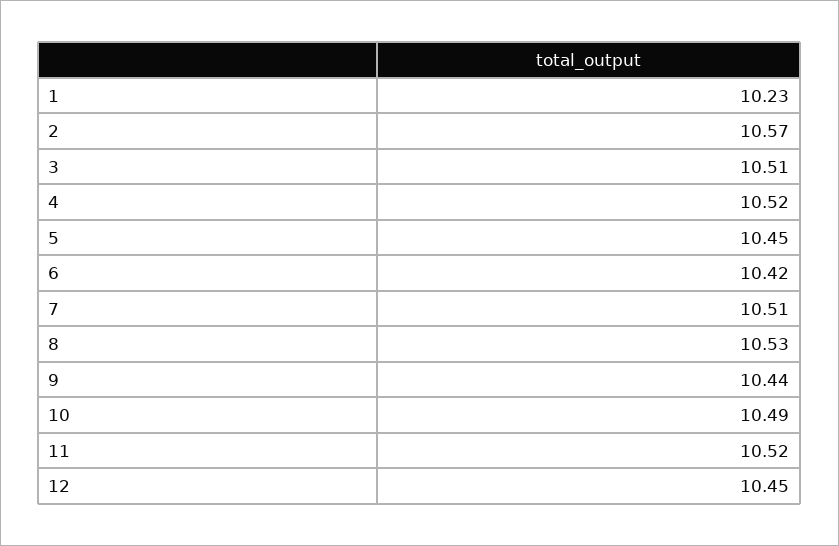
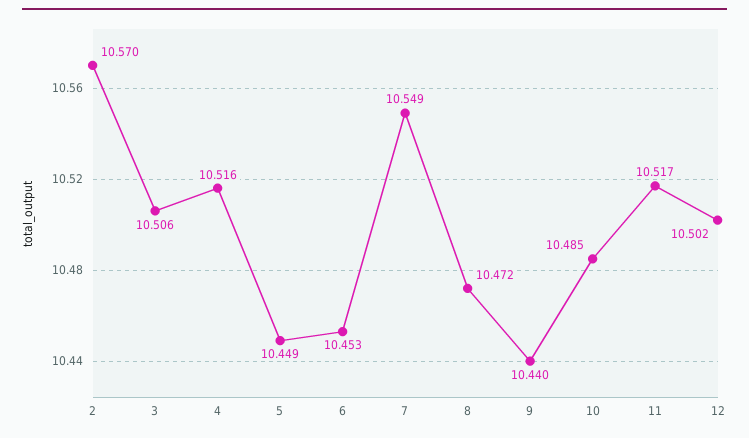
  {
-   "1": 10.23,
    "2": 10.57,
    "3": 10.506,
    "4": 10.516,
    "5": 10.449,
-   "6": 10.42,
+   "6": 10.453,
-   "7": 10.51,
+   "7": 10.549,
-   "8": 10.53,
+   "8": 10.472,
    "9": 10.44,
    "10": 10.485,
    "11": 10.517,
-   "12": 10.45
+   "12": 10.502
  }

